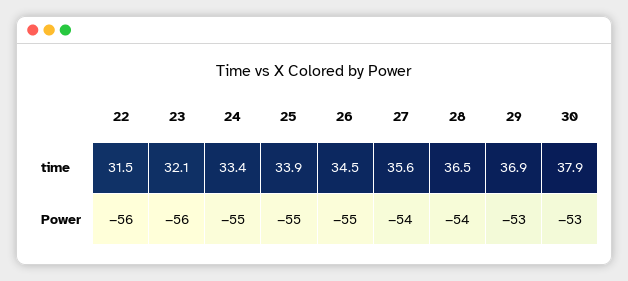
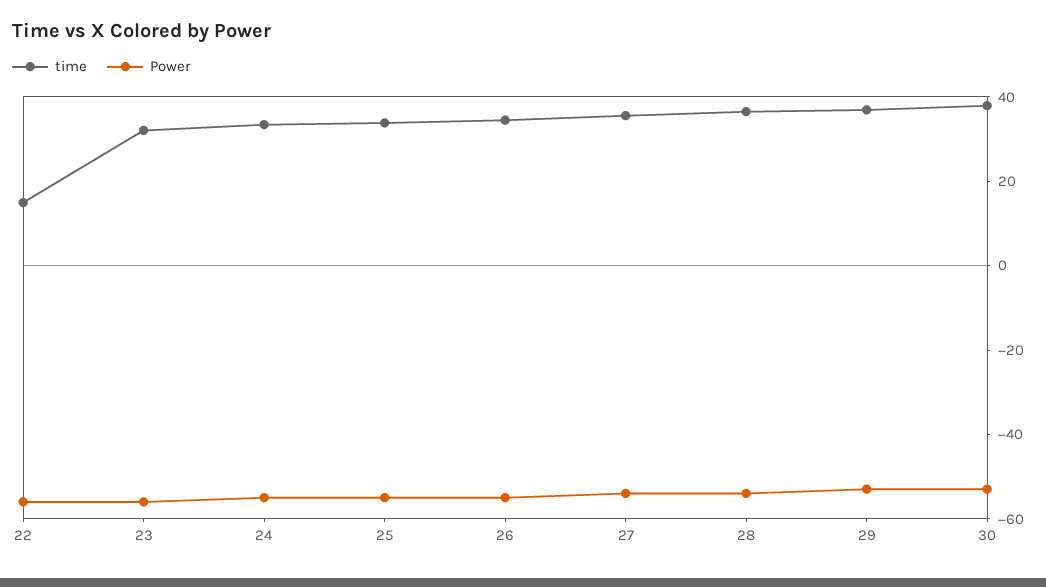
  {
    "time": {
-     "22": 31.5,
+     "22": 15,
      "23": 32.1,
      "24": 33.4,
      "25": 33.9,
      "26": 34.5,
      "27": 35.6,
      "28": 36.5,
      "29": 36.9,
      "30": 37.9
    },
    "Power": {
      "22": -56,
      "23": -56,
      "24": -55,
      "25": -55,
      "26": -55,
      "27": -54,
      "28": -54,
      "29": -53,
      "30": -53
    }
  }

